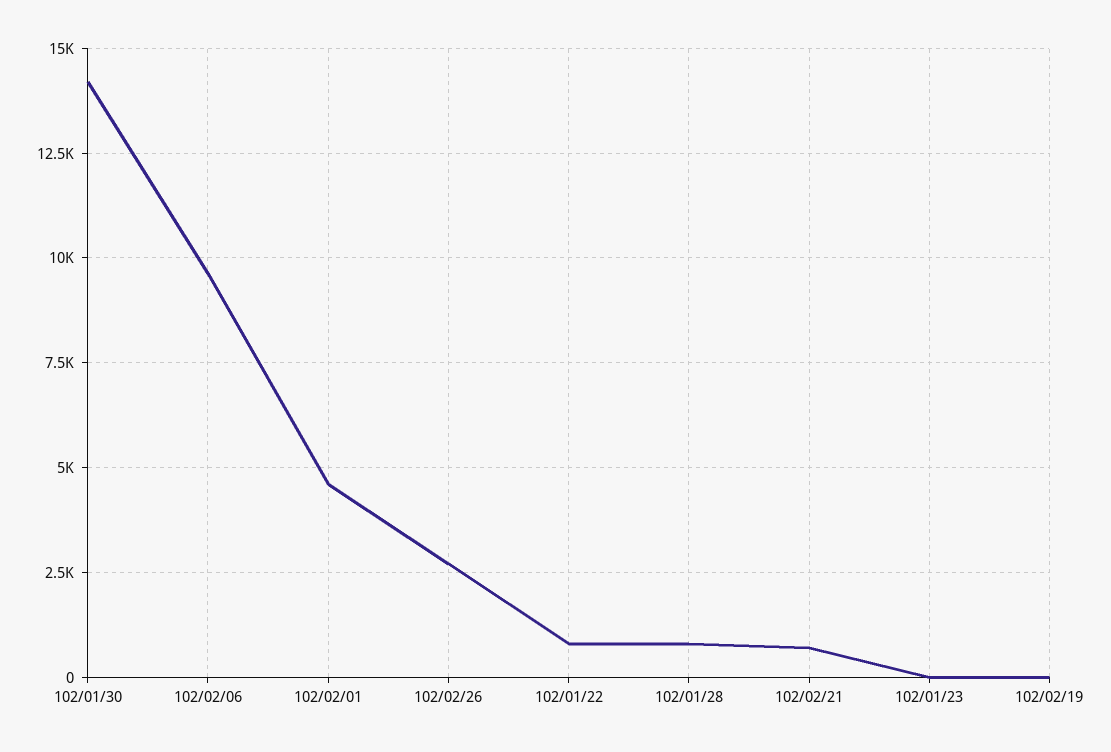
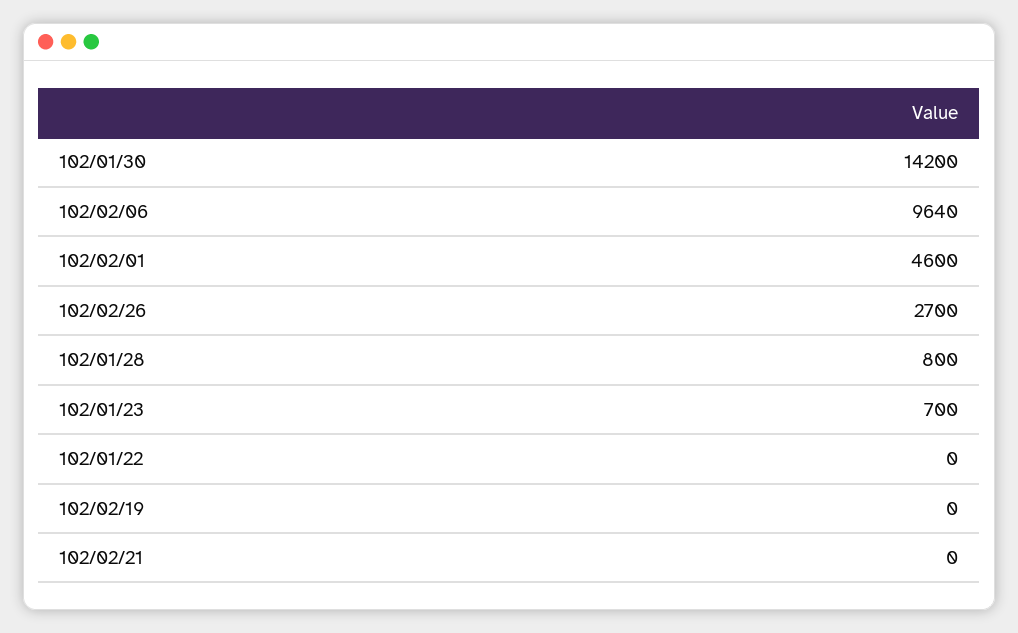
  {
    "102/01/30": 14200,
    "102/02/06": 9640,
    "102/02/01": 4600,
    "102/02/26": 2700,
-   "102/01/22": 750,
+   "102/01/22": 0,
    "102/01/28": 800,
-   "102/02/21": 750,
+   "102/02/21": 0,
-   "102/01/23": 0,
+   "102/01/23": 700,
    "102/02/19": 0
  }

